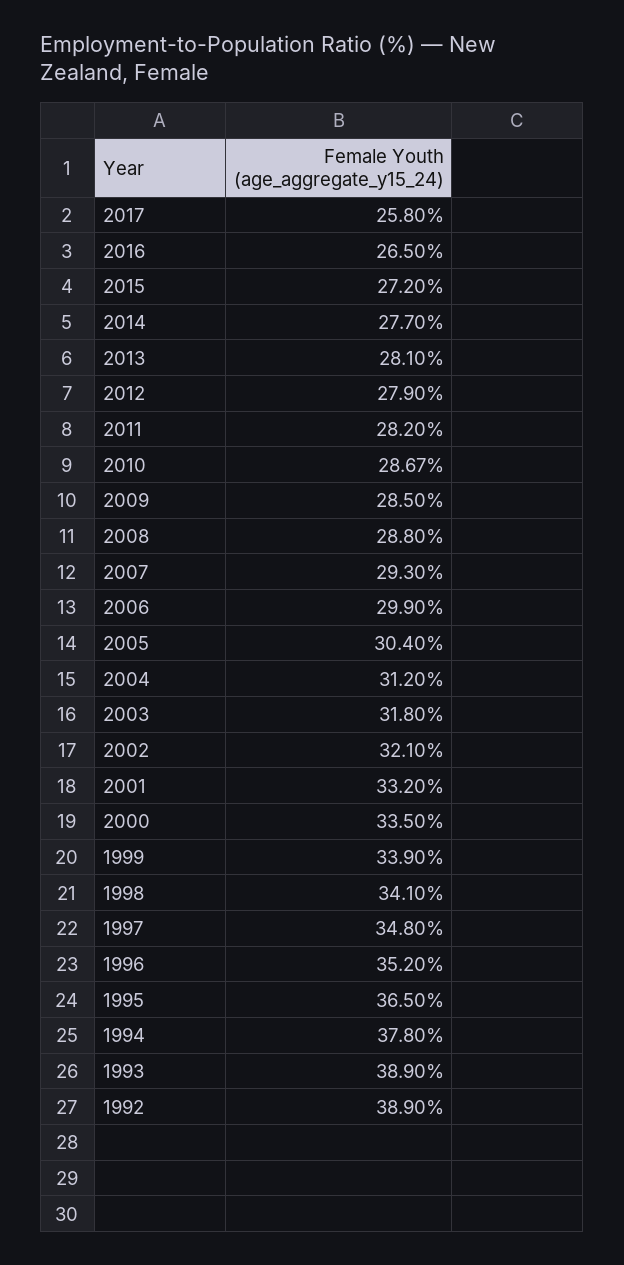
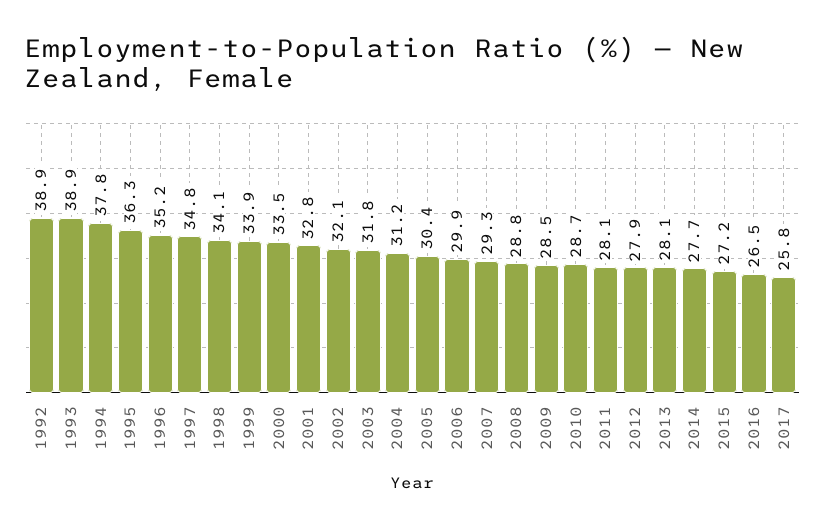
  {
    "2017": 25.8,
    "2016": 26.5,
    "2015": 27.2,
    "2014": 27.7,
    "2013": 28.1,
    "2012": 27.9,
-   "2011": 28.2,
+   "2011": 28.1,
-   "2010": 28.67,
+   "2010": 28.7,
    "2009": 28.5,
    "2008": 28.8,
    "2007": 29.3,
    "2006": 29.9,
    "2005": 30.4,
    "2004": 31.2,
    "2003": 31.8,
    "2002": 32.1,
-   "2001": 33.2,
+   "2001": 32.8,
    "2000": 33.5,
    "1999": 33.9,
    "1998": 34.1,
    "1997": 34.8,
    "1996": 35.2,
-   "1995": 36.5,
+   "1995": 36.3,
    "1994": 37.8,
    "1993": 38.9,
    "1992": 38.9
  }

